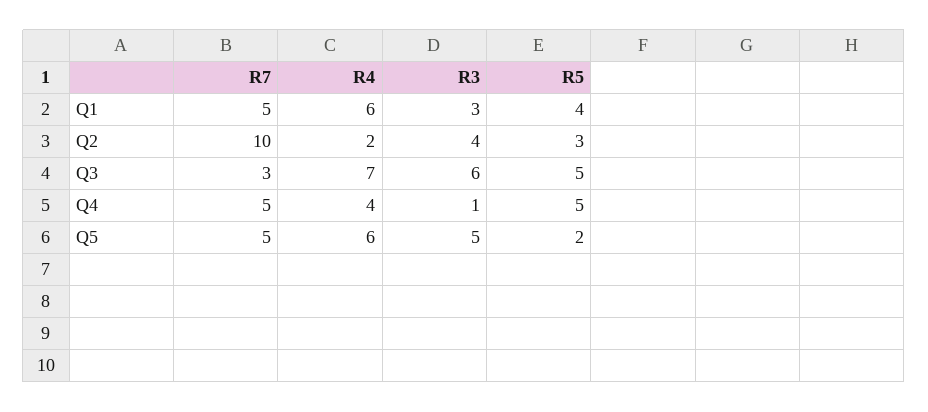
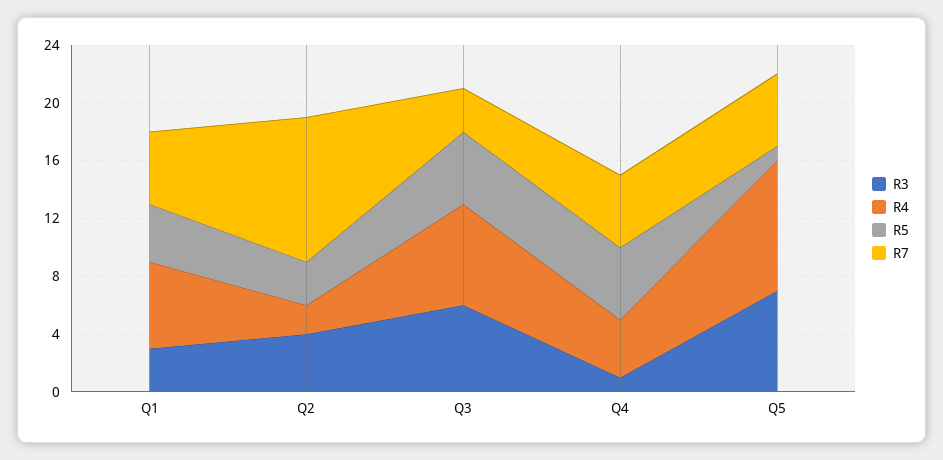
  {
    "R7": {
      "Q1": 5,
      "Q2": 10,
      "Q3": 3,
      "Q4": 5,
      "Q5": 5
    },
    "R4": {
      "Q1": 6,
      "Q2": 2,
      "Q3": 7,
      "Q4": 4,
-     "Q5": 6
+     "Q5": 9
    },
    "R3": {
      "Q1": 3,
      "Q2": 4,
      "Q3": 6,
      "Q4": 1,
-     "Q5": 5
+     "Q5": 7
    },
    "R5": {
      "Q1": 4,
      "Q2": 3,
      "Q3": 5,
      "Q4": 5,
-     "Q5": 2
+     "Q5": 1
    }
  }

